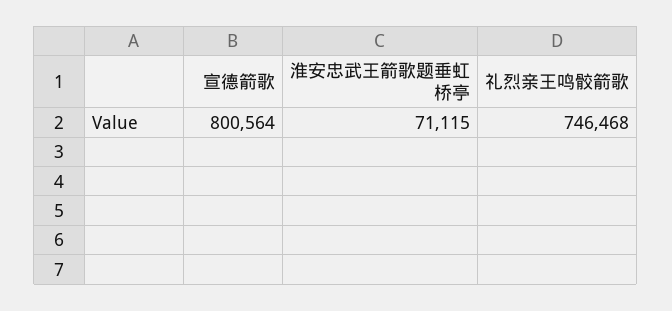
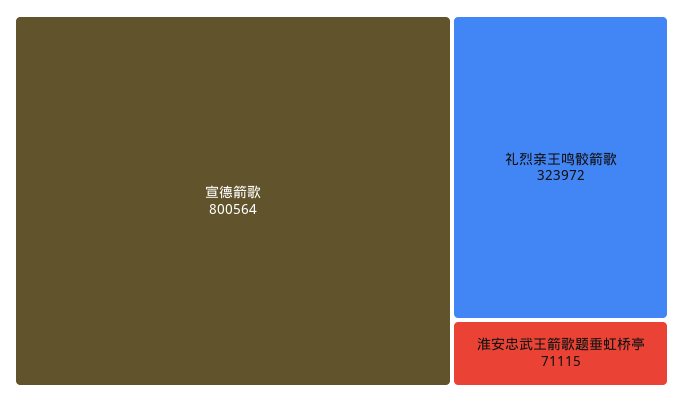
  {
    "宣德箭歌": 800564,
    "淮安忠武王箭歌题垂虹桥亭": 71115,
-   "礼烈亲王鸣骹箭歌": 746468
+   "礼烈亲王鸣骹箭歌": 323972
  }

